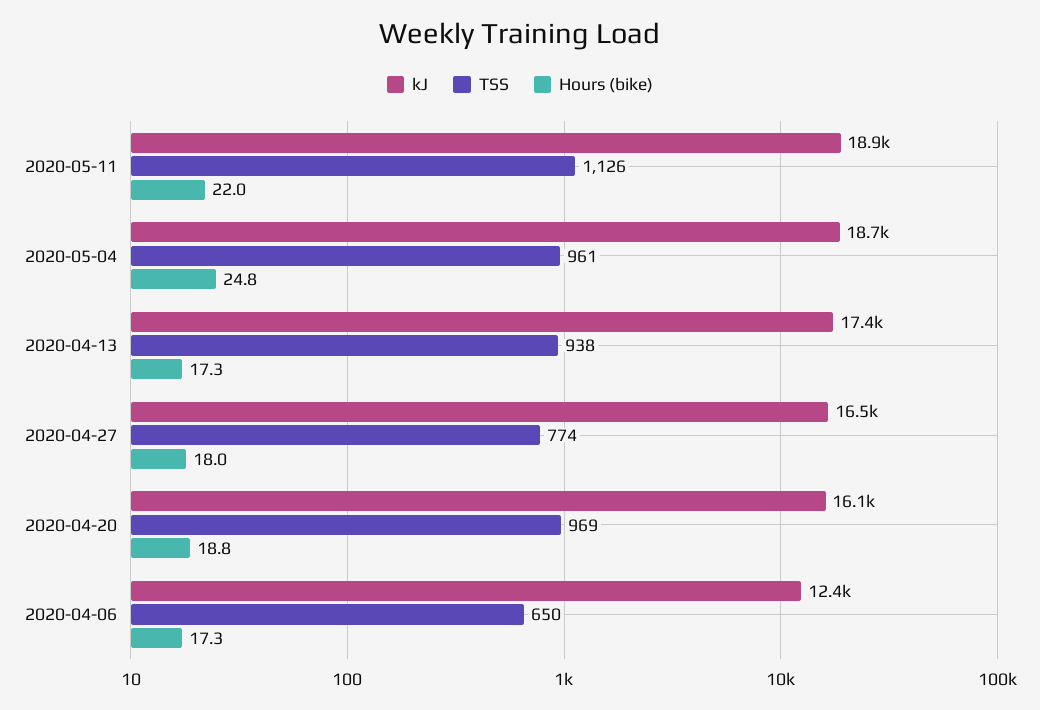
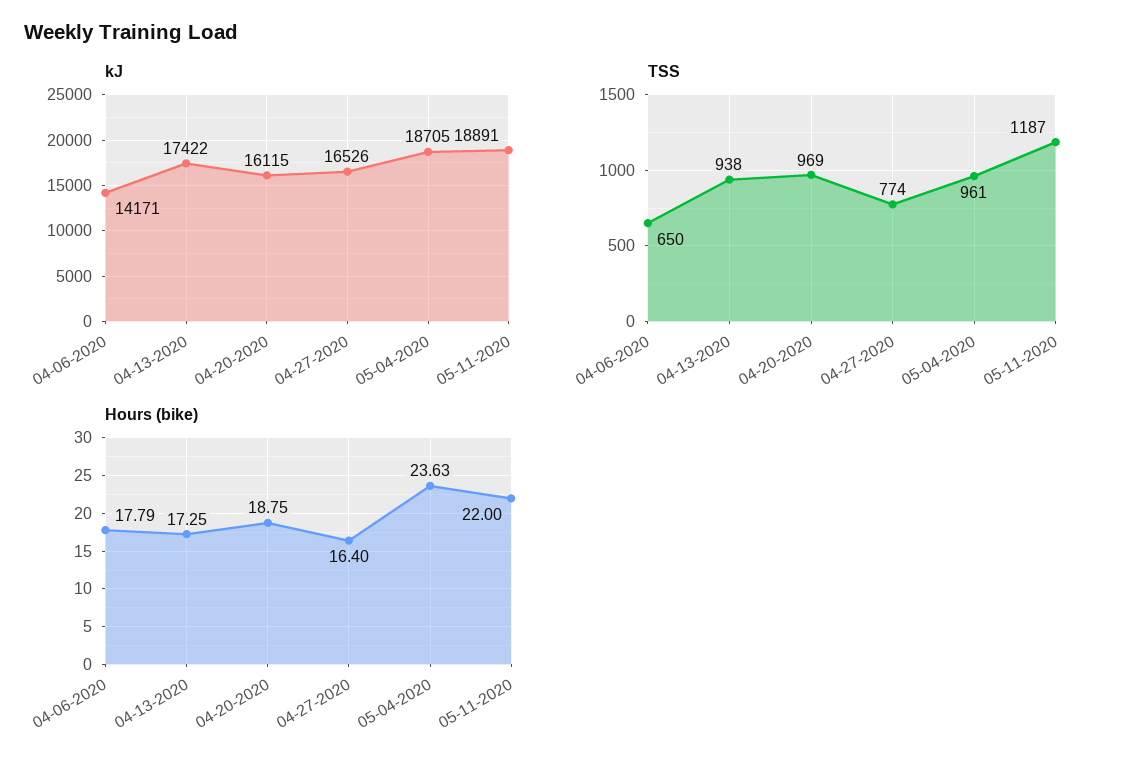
  {
    "kJ": {
      "2020-05-11": 18891,
      "2020-05-04": 18705,
      "2020-04-13": 17422,
      "2020-04-27": 16526,
      "2020-04-20": 16115,
-     "2020-04-06": 12400
+     "2020-04-06": 14171
    },
    "TSS": {
-     "2020-05-11": 1126,
+     "2020-05-11": 1187,
      "2020-05-04": 961,
      "2020-04-13": 938,
      "2020-04-27": 774,
      "2020-04-20": 969,
      "2020-04-06": 650
    },
    "Hours (bike)": {
      "2020-05-11": 22,
-     "2020-05-04": 24.8,
+     "2020-05-04": 23.63,
      "2020-04-13": 17.25,
-     "2020-04-27": 18,
+     "2020-04-27": 16.4,
      "2020-04-20": 18.75,
-     "2020-04-06": 17.3
+     "2020-04-06": 17.79
    }
  }

